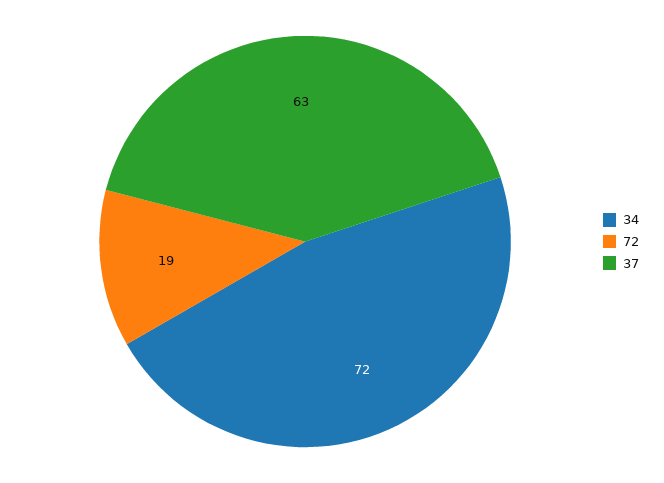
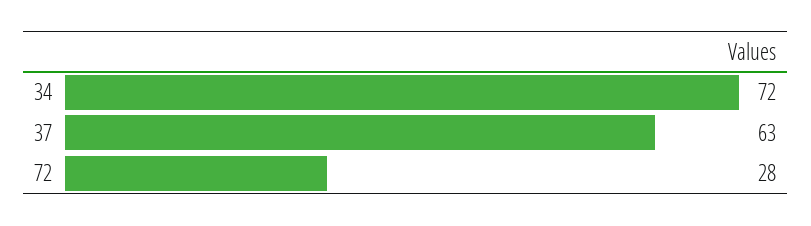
  {
    "34": 72,
-   "72": 19,
+   "72": 28,
    "37": 63
  }

